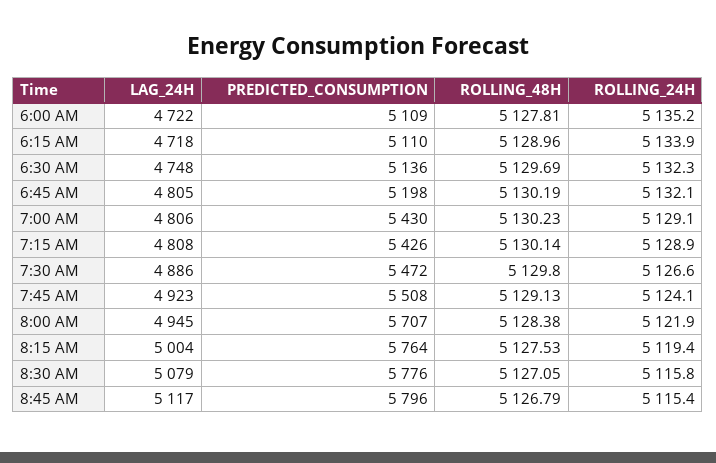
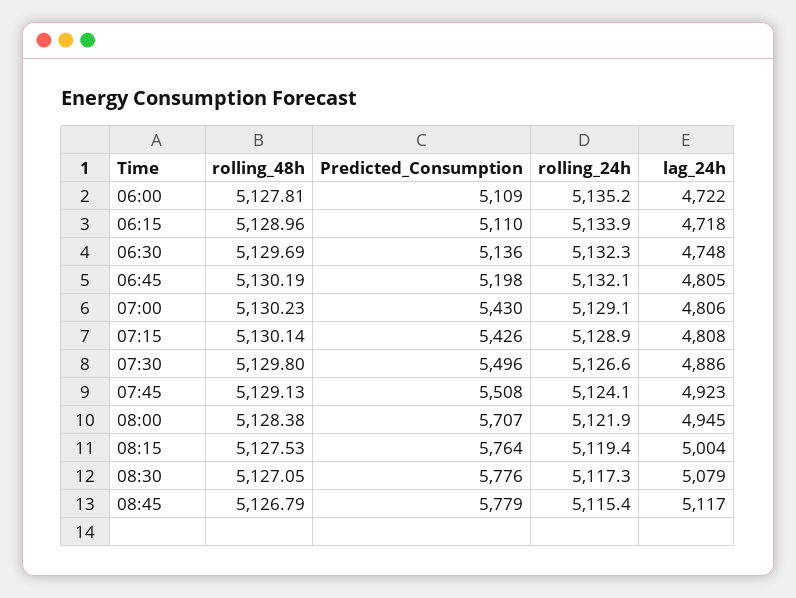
  {
    "LAG_24H": {
      "6:00 AM": 4722,
      "6:15 AM": 4718,
      "6:30 AM": 4748,
      "6:45 AM": 4805,
      "7:00 AM": 4806,
      "7:15 AM": 4808,
      "7:30 AM": 4886,
      "7:45 AM": 4923,
      "8:00 AM": 4945,
      "8:15 AM": 5004,
      "8:30 AM": 5079,
      "8:45 AM": 5117
    },
    "PREDICTED_CONSUMPTION": {
      "6:00 AM": 5109,
      "6:15 AM": 5110,
      "6:30 AM": 5136,
      "6:45 AM": 5198,
      "7:00 AM": 5430,
      "7:15 AM": 5426,
-     "7:30 AM": 5472,
+     "7:30 AM": 5496,
      "7:45 AM": 5508,
      "8:00 AM": 5707,
      "8:15 AM": 5764,
      "8:30 AM": 5776,
-     "8:45 AM": 5796
+     "8:45 AM": 5779
    },
    "ROLLING_48H": {
      "6:00 AM": 5127.81,
      "6:15 AM": 5128.96,
      "6:30 AM": 5129.69,
      "6:45 AM": 5130.19,
      "7:00 AM": 5130.23,
      "7:15 AM": 5130.14,
      "7:30 AM": 5129.8,
      "7:45 AM": 5129.13,
      "8:00 AM": 5128.38,
      "8:15 AM": 5127.53,
      "8:30 AM": 5127.05,
      "8:45 AM": 5126.79
    },
    "ROLLING_24H": {
      "6:00 AM": 5135.2,
      "6:15 AM": 5133.9,
      "6:30 AM": 5132.3,
      "6:45 AM": 5132.1,
      "7:00 AM": 5129.1,
      "7:15 AM": 5128.9,
      "7:30 AM": 5126.6,
      "7:45 AM": 5124.1,
      "8:00 AM": 5121.9,
      "8:15 AM": 5119.4,
-     "8:30 AM": 5115.8,
+     "8:30 AM": 5117.3,
      "8:45 AM": 5115.4
    }
  }

